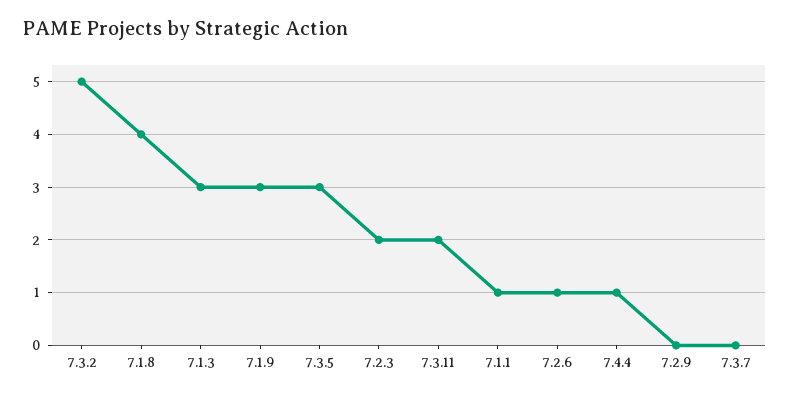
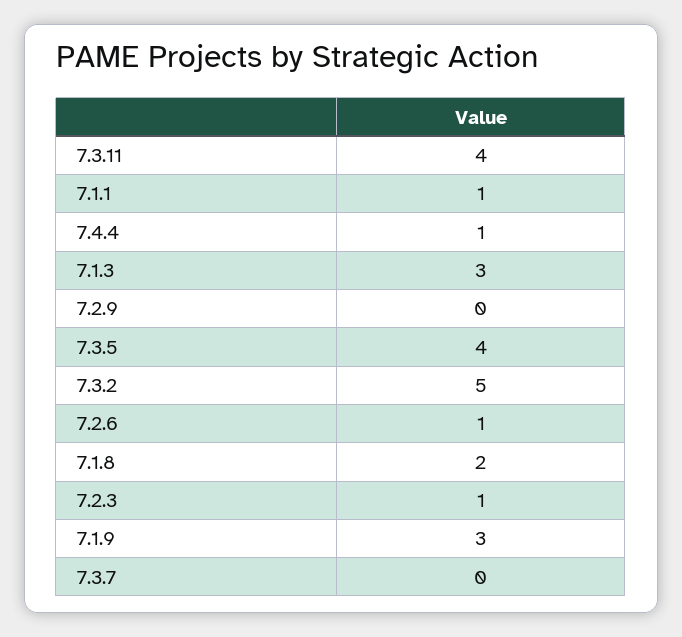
  {
    "7.3.2": 5,
-   "7.1.8": 4,
+   "7.1.8": 2,
    "7.1.3": 3,
    "7.1.9": 3,
-   "7.3.5": 3,
+   "7.3.5": 4,
-   "7.2.3": 2,
+   "7.2.3": 1,
-   "7.3.11": 2,
+   "7.3.11": 4,
    "7.1.1": 1,
    "7.2.6": 1,
    "7.4.4": 1,
    "7.2.9": 0,
    "7.3.7": 0
  }

